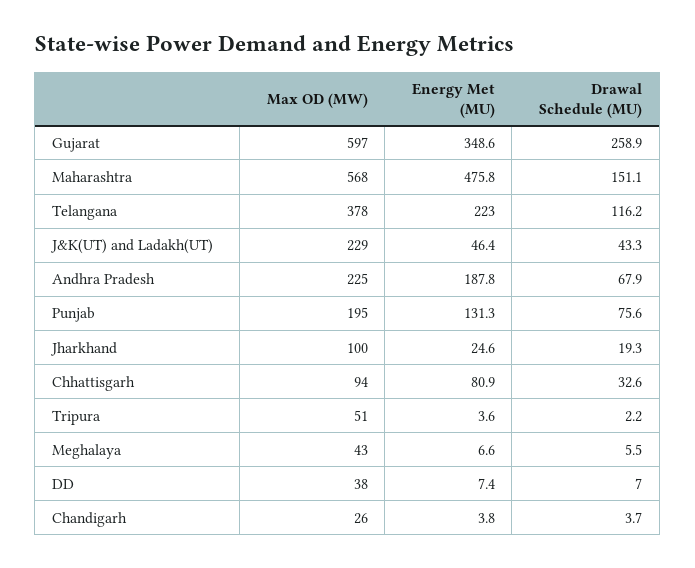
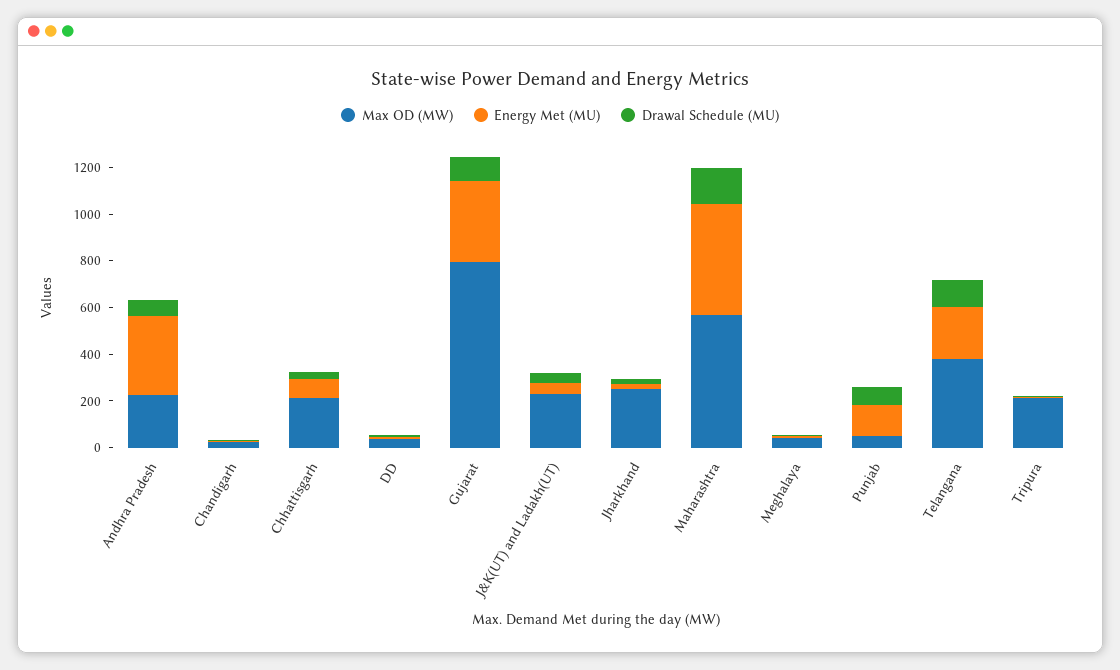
  {
    "Max OD (MW)": {
-     "Gujarat": 597,
+     "Gujarat": 800,
      "Maharashtra": 568,
      "Telangana": 378,
      "J&K(UT) and Ladakh(UT)": 229,
      "Andhra Pradesh": 225,
-     "Punjab": 195,
+     "Punjab": 50,
-     "Jharkhand": 100,
+     "Jharkhand": 250,
-     "Chhattisgarh": 94,
+     "Chhattisgarh": 200,
-     "Tripura": 51,
+     "Tripura": 200,
      "Meghalaya": 43,
      "DD": 38,
      "Chandigarh": 26
    },
    "Energy Met (MU)": {
      "Gujarat": 348.6,
      "Maharashtra": 475.8,
      "Telangana": 223,
      "J&K(UT) and Ladakh(UT)": 46.4,
-     "Andhra Pradesh": 187.8,
+     "Andhra Pradesh": 350,
      "Punjab": 131.3,
      "Jharkhand": 24.6,
      "Chhattisgarh": 80.9,
      "Tripura": 3.6,
      "Meghalaya": 6.6,
      "DD": 7.4,
      "Chandigarh": 3.8
    },
    "Drawal Schedule (MU)": {
-     "Gujarat": 258.9,
+     "Gujarat": 100,
      "Maharashtra": 151.1,
      "Telangana": 116.2,
      "J&K(UT) and Ladakh(UT)": 43.3,
      "Andhra Pradesh": 67.9,
      "Punjab": 75.6,
      "Jharkhand": 19.3,
      "Chhattisgarh": 32.6,
      "Tripura": 2.2,
      "Meghalaya": 5.5,
      "DD": 7,
      "Chandigarh": 3.7
    }
  }

